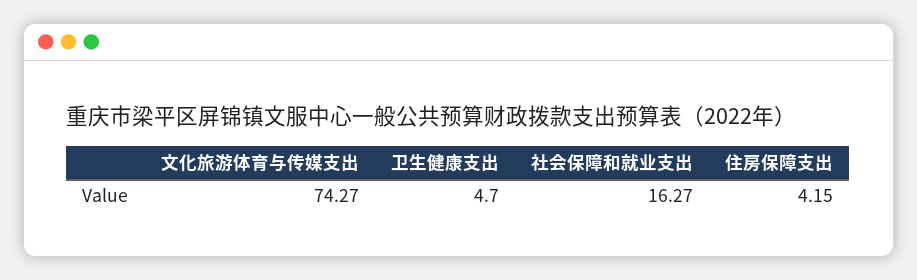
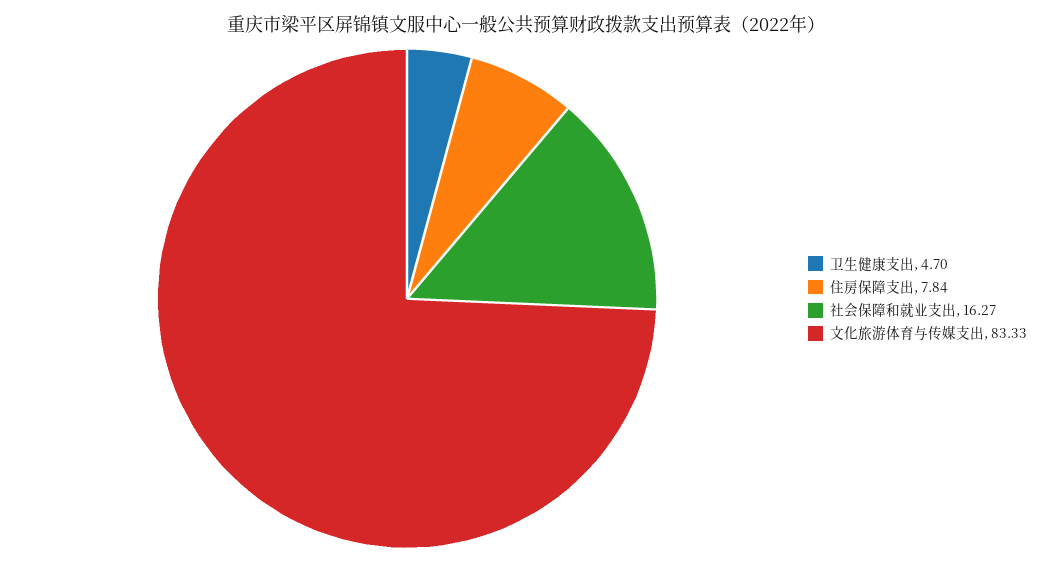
  {
-   "文化旅游体育与传媒支出": 74.27,
+   "文化旅游体育与传媒支出": 83.33,
    "卫生健康支出": 4.7,
    "社会保障和就业支出": 16.27,
-   "住房保障支出": 4.15
+   "住房保障支出": 7.84
  }

